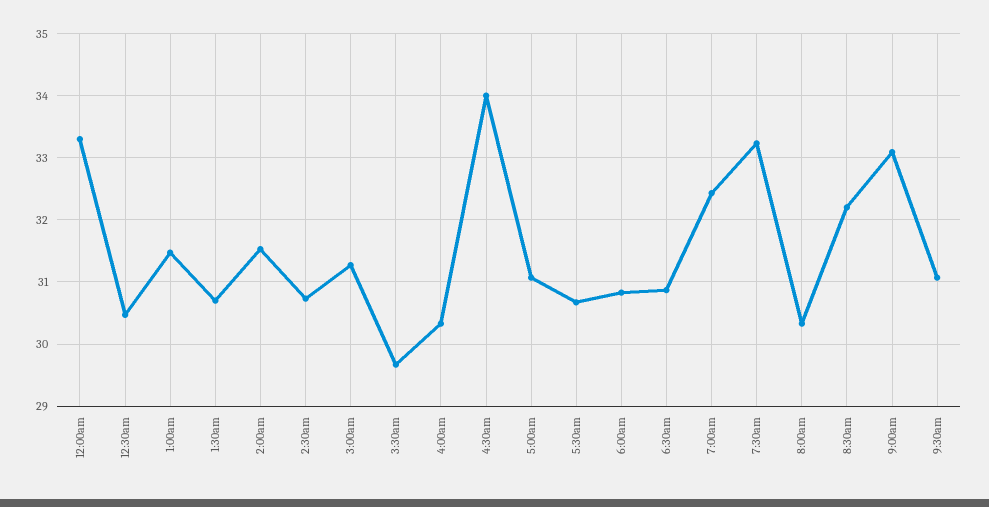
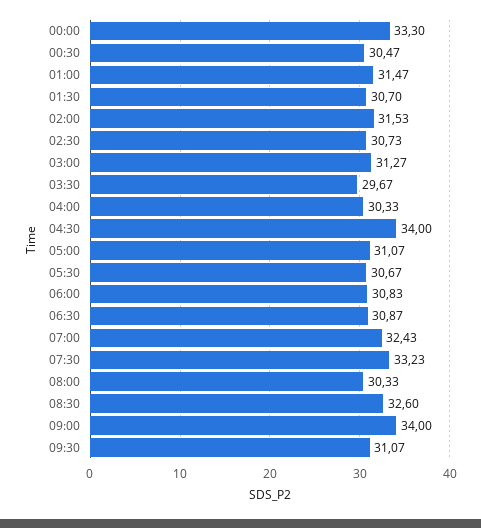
  {
    "12:00am": 33.3,
    "12:30am": 30.47,
    "1:00am": 31.47,
    "1:30am": 30.7,
    "2:00am": 31.53,
    "2:30am": 30.73,
    "3:00am": 31.27,
    "3:30am": 29.67,
    "4:00am": 30.33,
    "4:30am": 34,
    "5:00am": 31.07,
    "5:30am": 30.67,
    "6:00am": 30.83,
    "6:30am": 30.87,
    "7:00am": 32.43,
    "7:30am": 33.23,
    "8:00am": 30.33,
-   "8:30am": 32.2,
+   "8:30am": 32.6,
-   "9:00am": 33.1,
+   "9:00am": 34,
    "9:30am": 31.07
  }

